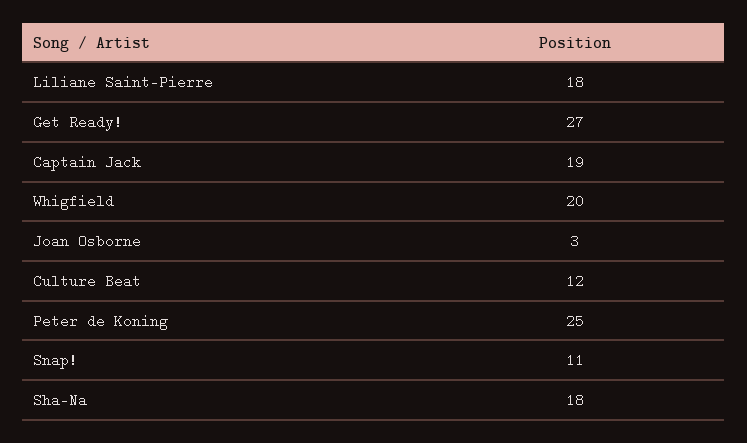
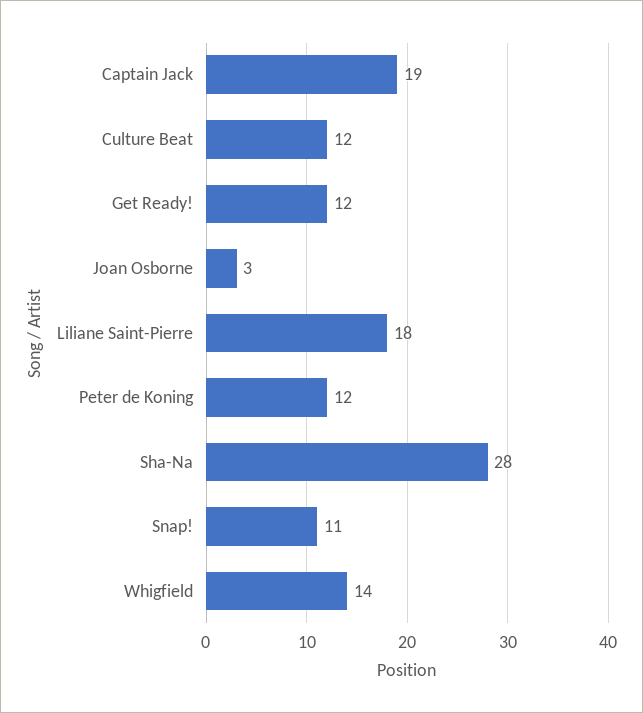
  {
    "Liliane Saint-Pierre": 18,
-   "Get Ready!": 27,
+   "Get Ready!": 12,
    "Captain Jack": 19,
-   "Whigfield": 20,
+   "Whigfield": 14,
    "Joan Osborne": 3,
    "Culture Beat": 12,
-   "Peter de Koning": 25,
+   "Peter de Koning": 12,
    "Snap!": 11,
-   "Sha-Na": 18
+   "Sha-Na": 28
  }

